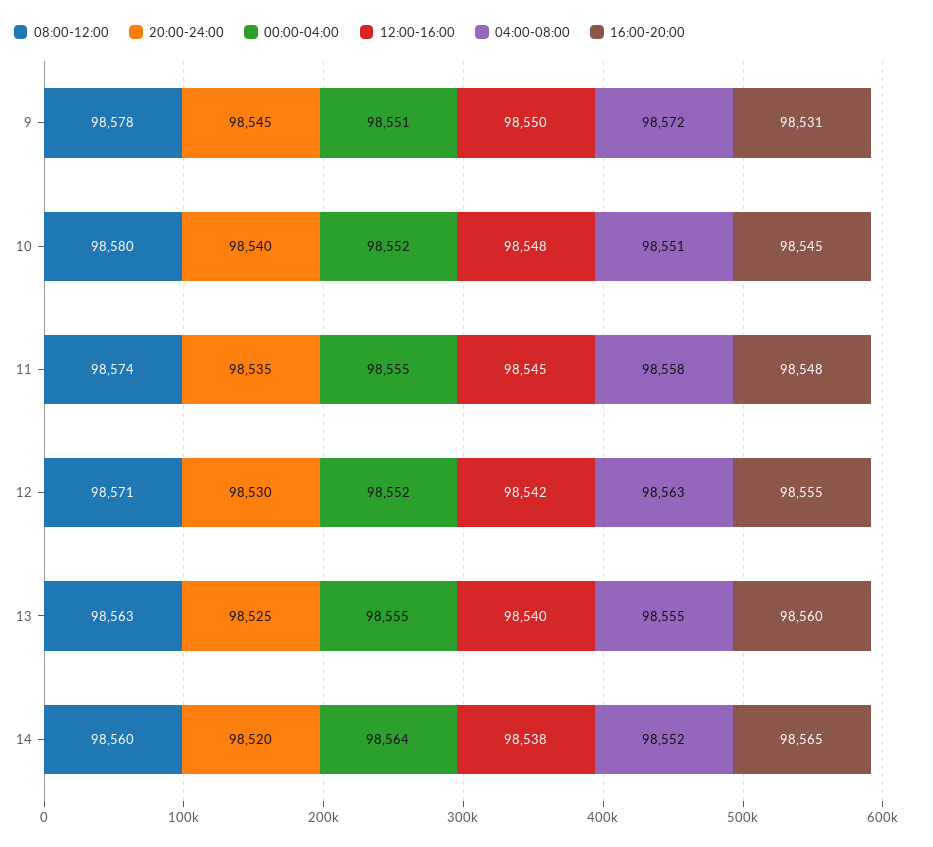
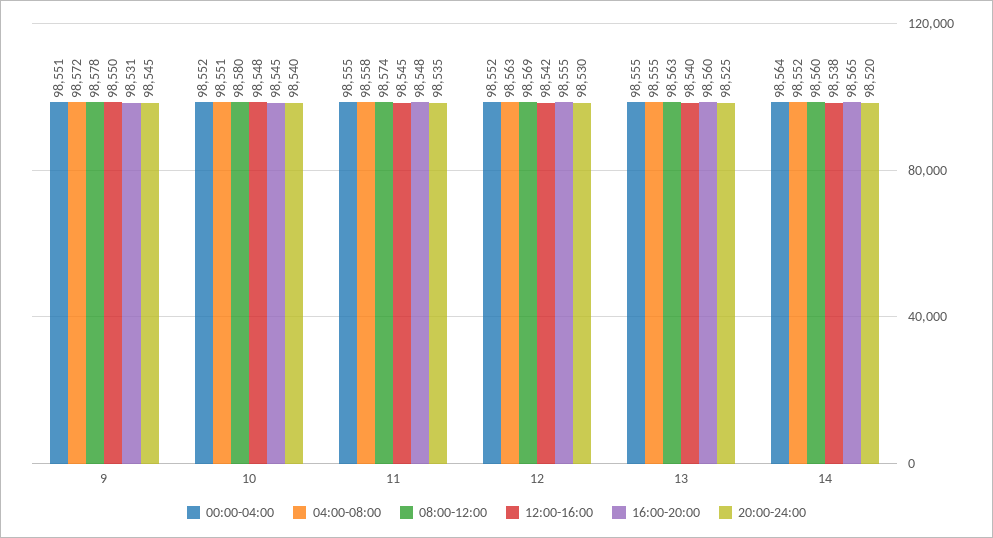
  {
    "08:00-12:00": {
      "9": 98578,
      "10": 98580,
      "11": 98574,
-     "12": 98571,
+     "12": 98569,
      "13": 98563,
      "14": 98560
    },
    "20:00-24:00": {
      "9": 98545,
      "10": 98540,
      "11": 98535,
      "12": 98530,
      "13": 98525,
      "14": 98520
    },
    "00:00-04:00": {
      "9": 98551,
      "10": 98552,
      "11": 98555,
      "12": 98552,
      "13": 98555,
      "14": 98564
    },
    "12:00-16:00": {
      "9": 98550,
      "10": 98548,
      "11": 98545,
      "12": 98542,
      "13": 98540,
      "14": 98538
    },
    "04:00-08:00": {
      "9": 98572,
      "10": 98551,
      "11": 98558,
      "12": 98563,
      "13": 98555,
      "14": 98552
    },
    "16:00-20:00": {
      "9": 98531,
      "10": 98545,
      "11": 98548,
      "12": 98555,
      "13": 98560,
      "14": 98565
    }
  }

